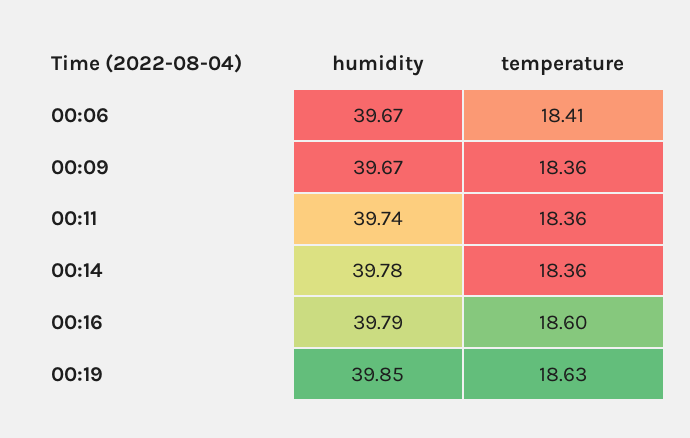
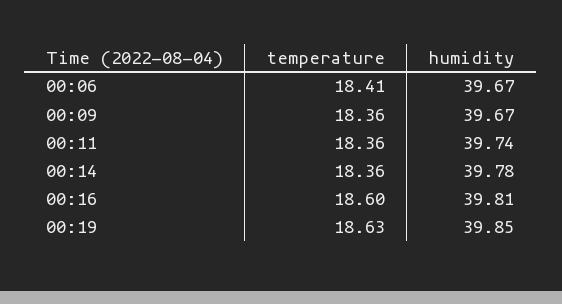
  {
    "humidity": {
      "00:06": 39.67,
      "00:09": 39.67,
      "00:11": 39.74,
      "00:14": 39.78,
-     "00:16": 39.79,
+     "00:16": 39.81,
      "00:19": 39.85
    },
    "temperature": {
      "00:06": 18.41,
      "00:09": 18.36,
      "00:11": 18.36,
      "00:14": 18.36,
      "00:16": 18.6,
      "00:19": 18.63
    }
  }

